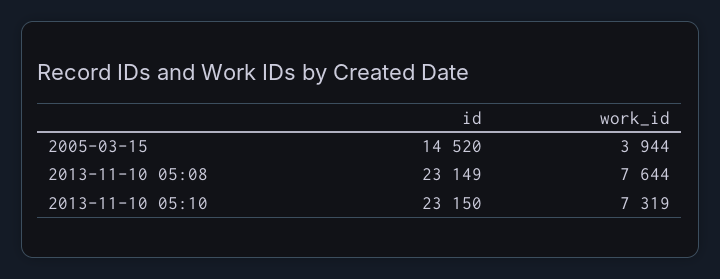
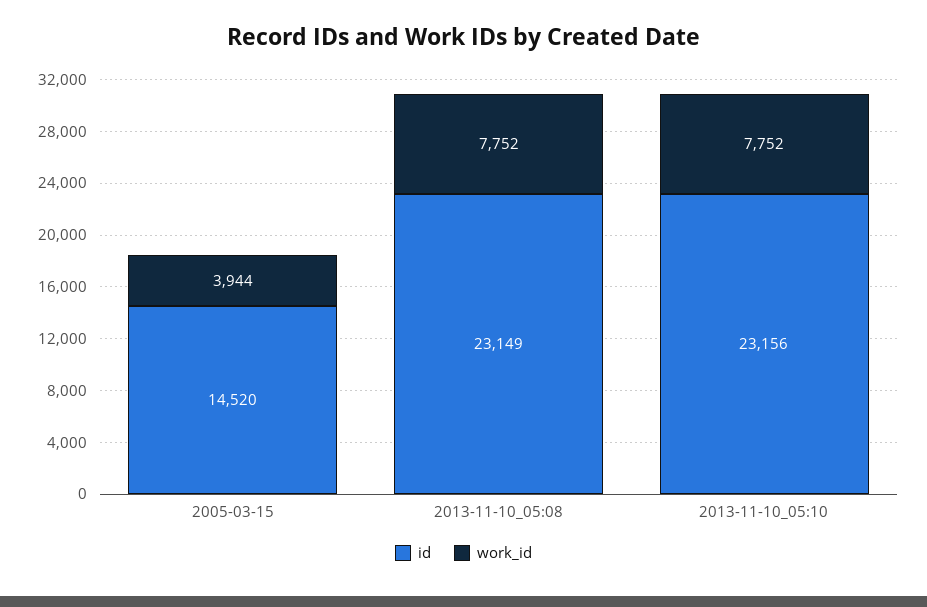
  {
    "id": {
      "2005-03-15": 14520,
      "2013-11-10 05:08": 23149,
-     "2013-11-10 05:10": 23150
+     "2013-11-10 05:10": 23156
    },
    "work_id": {
      "2005-03-15": 3944,
-     "2013-11-10 05:08": 7644,
+     "2013-11-10 05:08": 7752,
-     "2013-11-10 05:10": 7319
+     "2013-11-10 05:10": 7752
    }
  }

